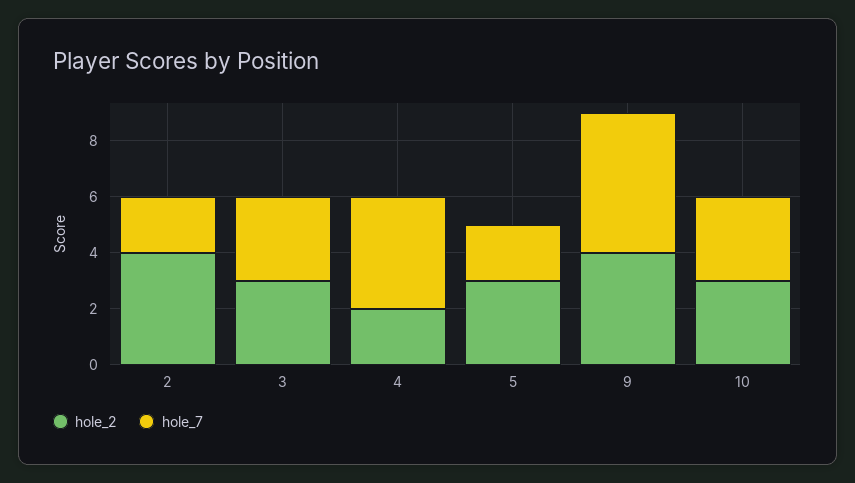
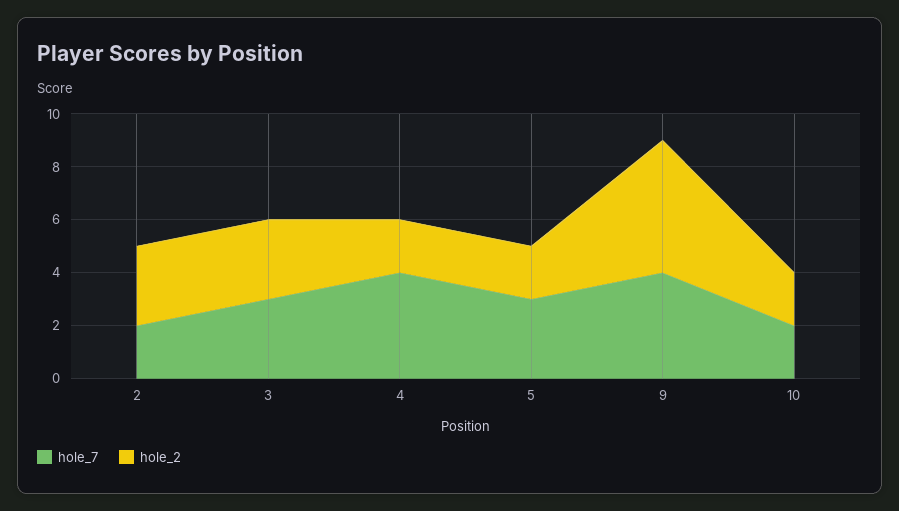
  {
    "hole_2": {
-     "2": 4,
+     "2": 3,
      "3": 3,
      "4": 2,
-     "5": 3,
+     "5": 2,
-     "9": 4,
+     "9": 5,
-     "10": 3
+     "10": 2
    },
    "hole_7": {
      "2": 2,
      "3": 3,
      "4": 4,
-     "5": 2,
+     "5": 3,
-     "9": 5,
+     "9": 4,
-     "10": 3
+     "10": 2
    }
  }

